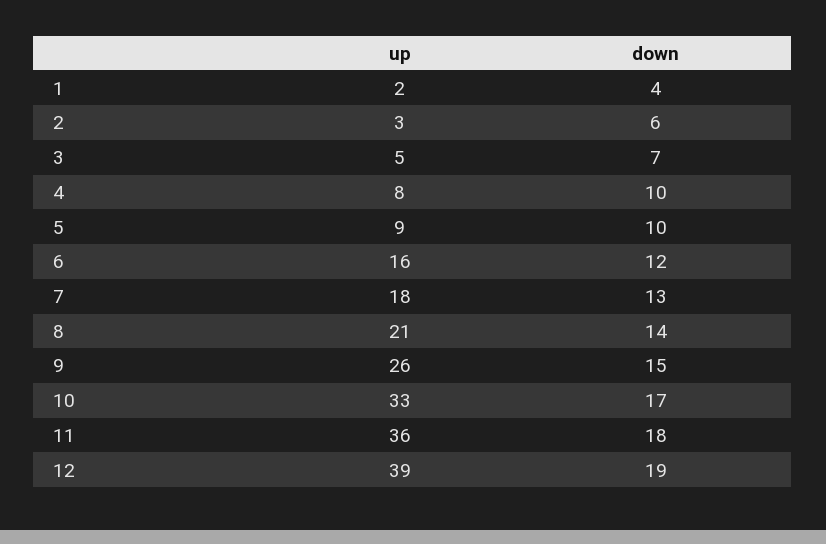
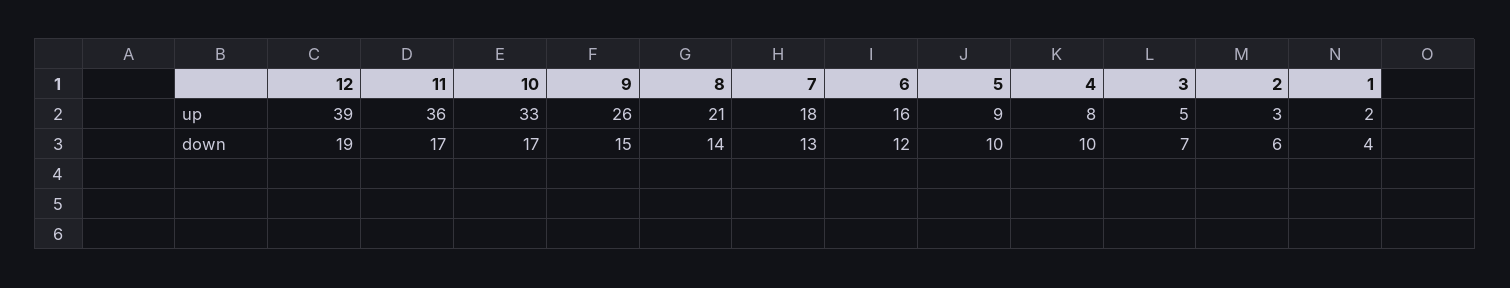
  {
    "up": {
      "1": 2,
      "2": 3,
      "3": 5,
      "4": 8,
      "5": 9,
      "6": 16,
      "7": 18,
      "8": 21,
      "9": 26,
      "10": 33,
      "11": 36,
      "12": 39
    },
    "down": {
      "1": 4,
      "2": 6,
      "3": 7,
      "4": 10,
      "5": 10,
      "6": 12,
      "7": 13,
      "8": 14,
      "9": 15,
      "10": 17,
-     "11": 18,
+     "11": 17,
      "12": 19
    }
  }

